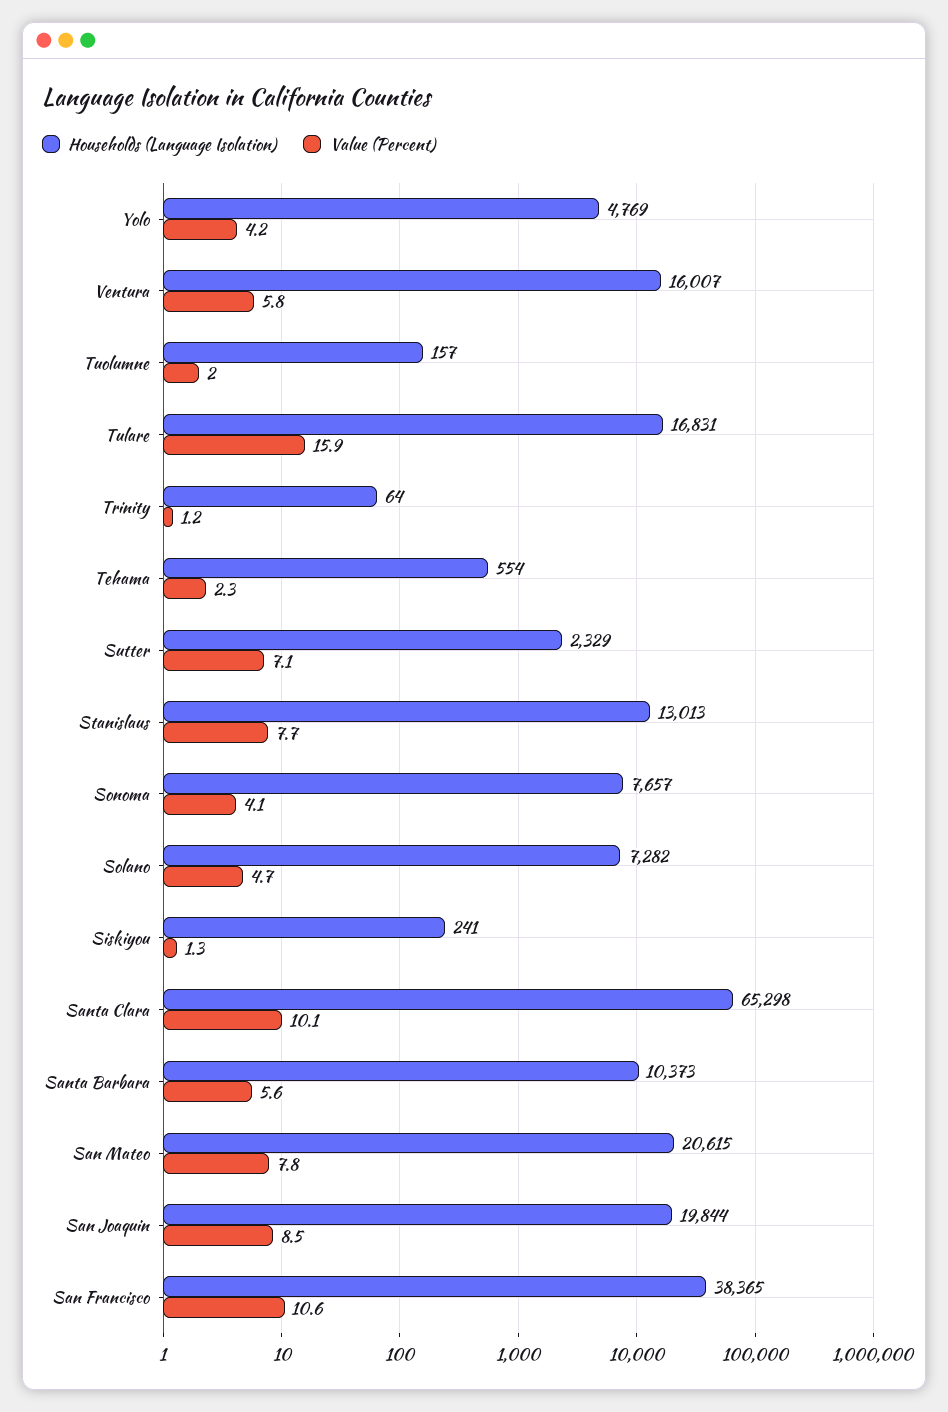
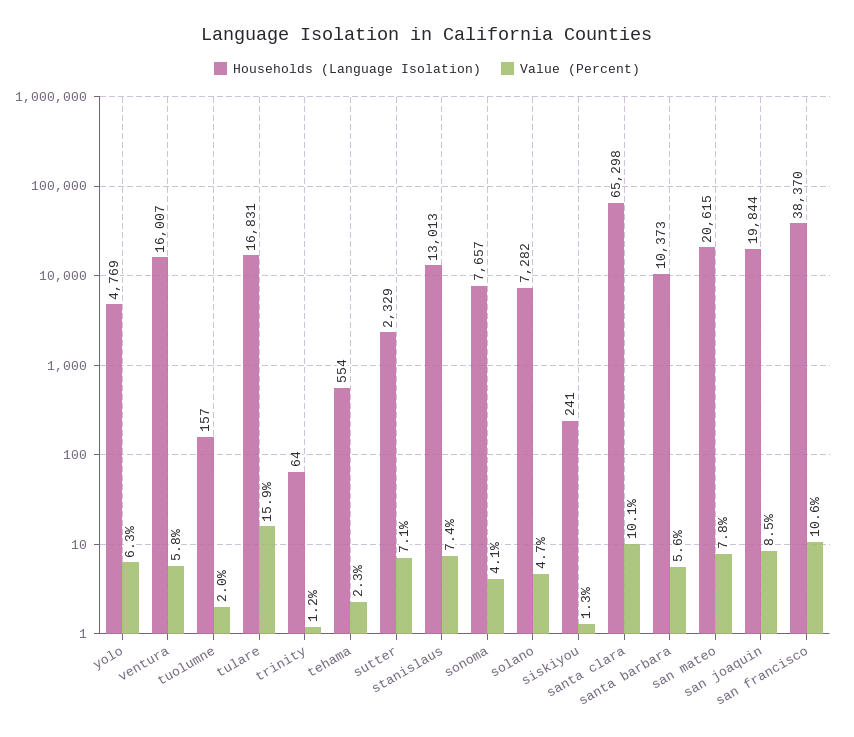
  {
    "Households (Language Isolation)": {
      "Yolo": 4769,
      "Ventura": 16007,
      "Tuolumne": 157,
      "Tulare": 16831,
      "Trinity": 64,
      "Tehama": 554,
      "Sutter": 2329,
      "Stanislaus": 13013,
      "Sonoma": 7657,
      "Solano": 7282,
      "Siskiyou": 241,
      "Santa Clara": 65298,
      "Santa Barbara": 10373,
      "San Mateo": 20615,
      "San Joaquin": 19844,
-     "San Francisco": 38365
+     "San Francisco": 38370
    },
    "Value (Percent)": {
-     "Yolo": 4.2,
+     "Yolo": 6.3,
      "Ventura": 5.8,
      "Tuolumne": 2,
      "Tulare": 15.9,
      "Trinity": 1.2,
      "Tehama": 2.3,
      "Sutter": 7.1,
-     "Stanislaus": 7.7,
+     "Stanislaus": 7.4,
      "Sonoma": 4.1,
      "Solano": 4.7,
      "Siskiyou": 1.3,
      "Santa Clara": 10.1,
      "Santa Barbara": 5.6,
      "San Mateo": 7.8,
      "San Joaquin": 8.5,
      "San Francisco": 10.6
    }
  }

